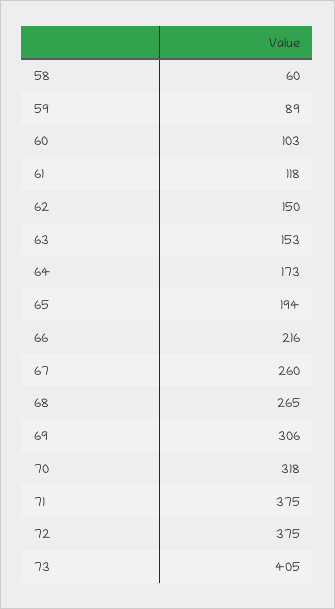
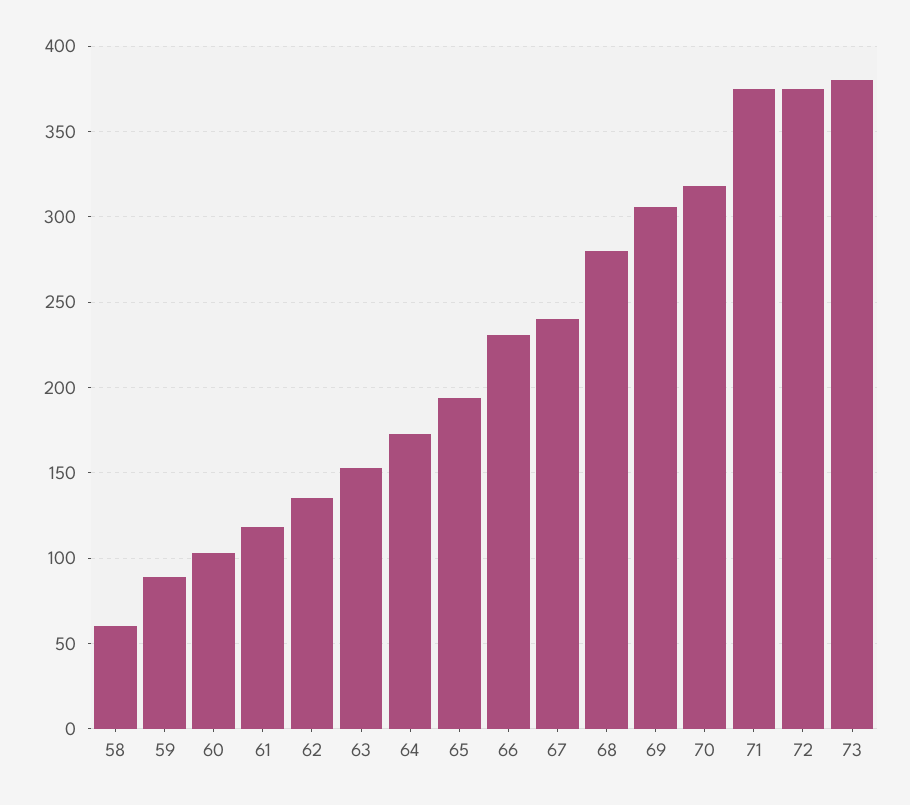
  {
    "58": 60,
    "59": 89,
    "60": 103,
    "61": 118,
-   "62": 150,
+   "62": 135,
    "63": 153,
    "64": 173,
    "65": 194,
-   "66": 216,
+   "66": 230,
-   "67": 260,
+   "67": 240,
-   "68": 265,
+   "68": 280,
    "69": 306,
    "70": 318,
    "71": 375,
    "72": 375,
-   "73": 405
+   "73": 380
  }

